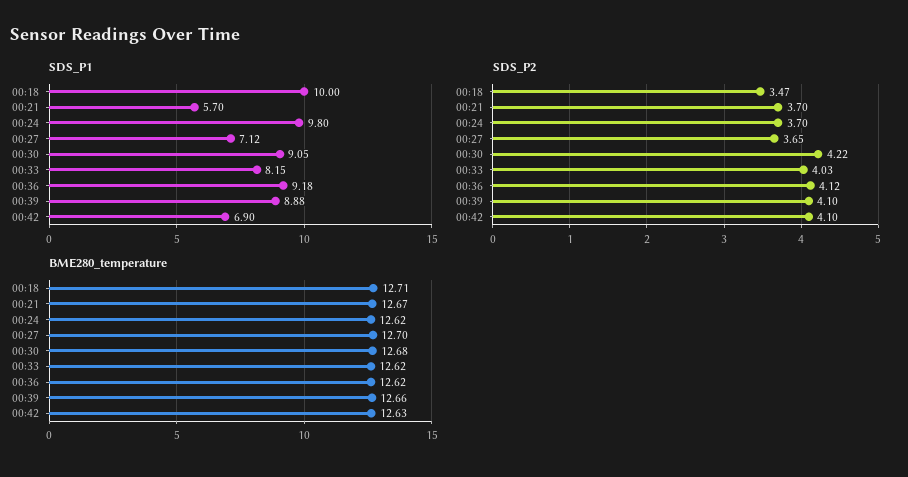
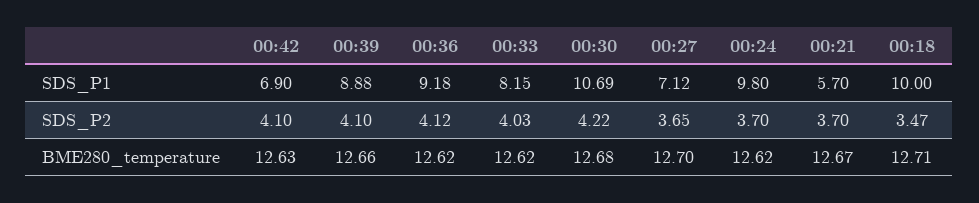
  {
    "SDS_P1": {
      "00:18": 10,
      "00:21": 5.7,
      "00:24": 9.8,
      "00:27": 7.12,
-     "00:30": 9.05,
+     "00:30": 10.69,
      "00:33": 8.15,
      "00:36": 9.18,
      "00:39": 8.88,
      "00:42": 6.9
    },
    "SDS_P2": {
      "00:18": 3.47,
      "00:21": 3.7,
      "00:24": 3.7,
      "00:27": 3.65,
      "00:30": 4.22,
      "00:33": 4.03,
      "00:36": 4.12,
      "00:39": 4.1,
      "00:42": 4.1
    },
    "BME280_temperature": {
      "00:18": 12.71,
      "00:21": 12.67,
      "00:24": 12.62,
      "00:27": 12.7,
      "00:30": 12.68,
      "00:33": 12.62,
      "00:36": 12.62,
      "00:39": 12.66,
      "00:42": 12.63
    }
  }

